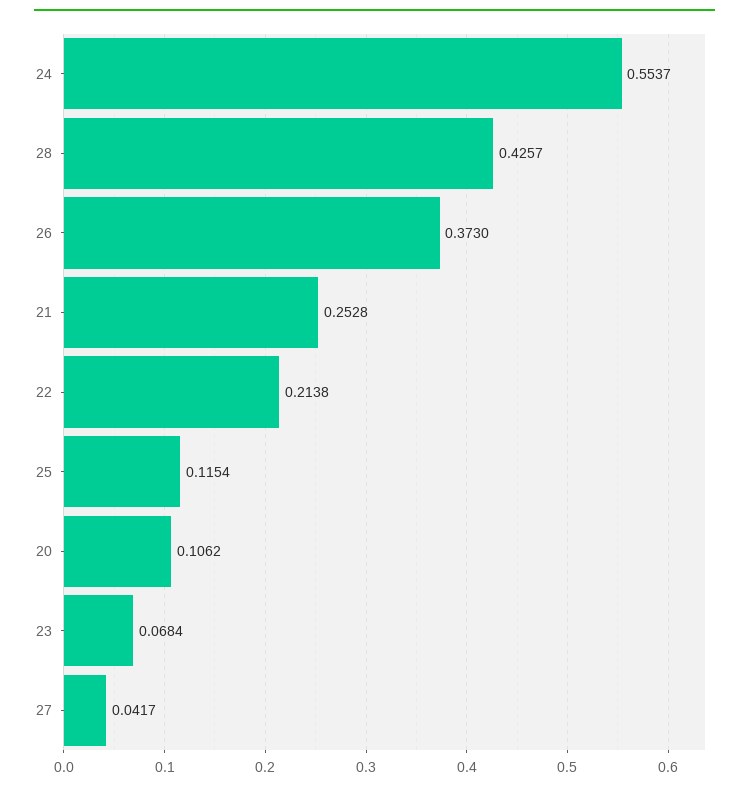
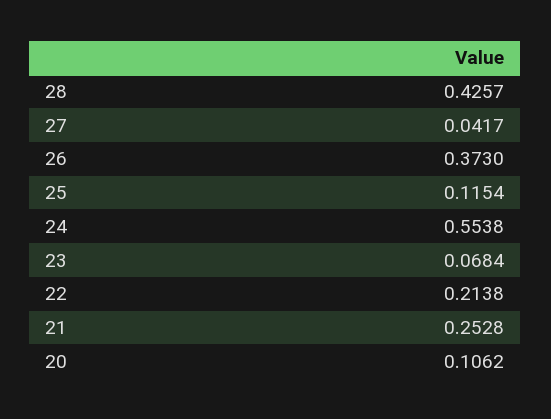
  {
-   "24": 0.5537,
+   "24": 0.5538,
    "28": 0.4257,
    "26": 0.373,
    "21": 0.2528,
    "22": 0.2138,
    "25": 0.1154,
    "20": 0.1062,
    "23": 0.0684,
    "27": 0.0417
  }

